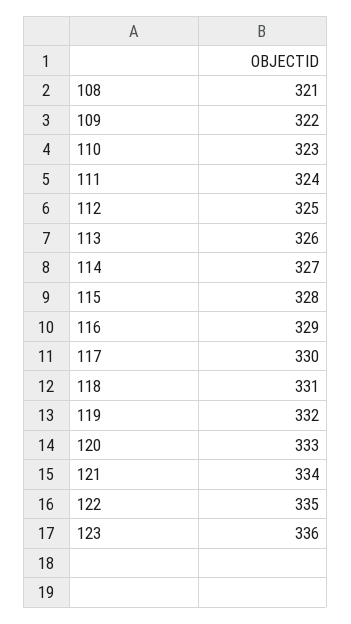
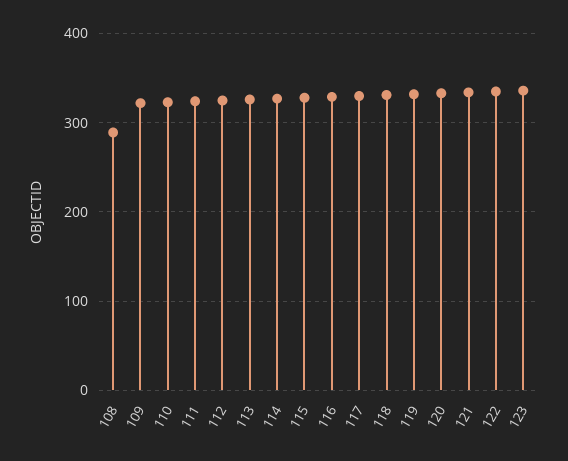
  {
-   "108": 321,
+   "108": 290,
    "109": 322,
    "110": 323,
    "111": 324,
    "112": 325,
    "113": 326,
    "114": 327,
    "115": 328,
    "116": 329,
    "117": 330,
    "118": 331,
    "119": 332,
    "120": 333,
    "121": 334,
    "122": 335,
    "123": 336
  }

